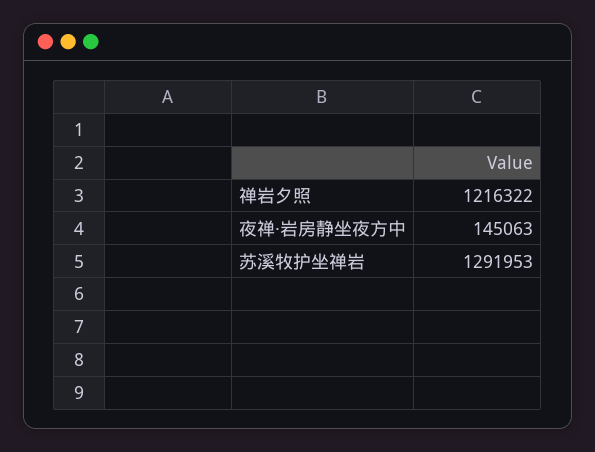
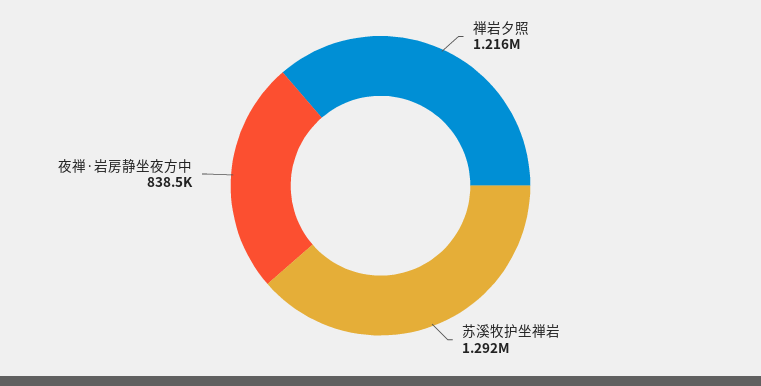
  {
    "禅岩夕照": 1216322,
-   "夜禅·岩房静坐夜方中": 145063,
+   "夜禅·岩房静坐夜方中": 838500,
    "苏溪牧护坐禅岩": 1291953
  }

